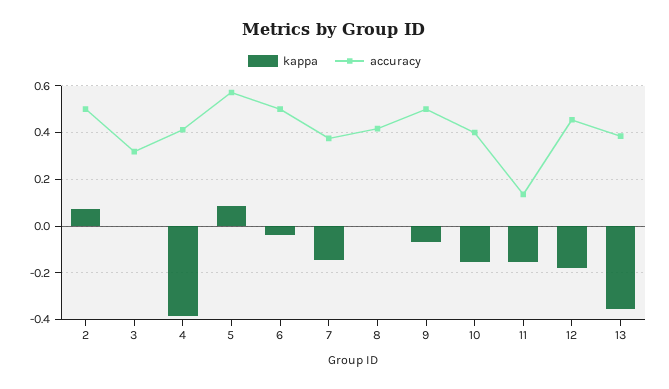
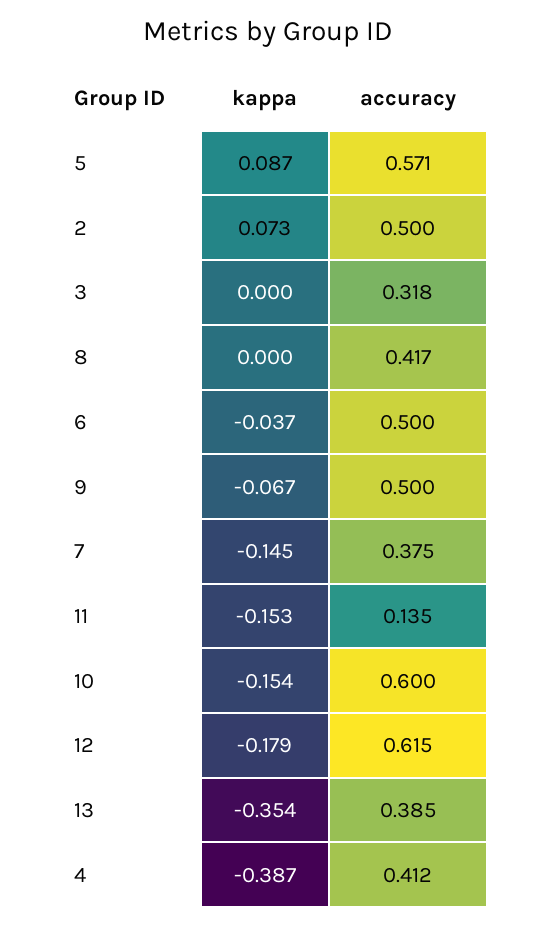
  {
    "kappa": {
      "2": 0.073,
      "3": 0,
      "4": -0.387,
      "5": 0.087,
      "6": -0.037,
      "7": -0.145,
      "8": 0,
      "9": -0.067,
      "10": -0.154,
      "11": -0.153,
      "12": -0.179,
      "13": -0.354
    },
    "accuracy": {
      "2": 0.5,
      "3": 0.318,
      "4": 0.412,
      "5": 0.571,
      "6": 0.5,
      "7": 0.375,
      "8": 0.417,
      "9": 0.5,
-     "10": 0.4,
+     "10": 0.6,
      "11": 0.135,
-     "12": 0.45,
+     "12": 0.615,
      "13": 0.385
    }
  }

